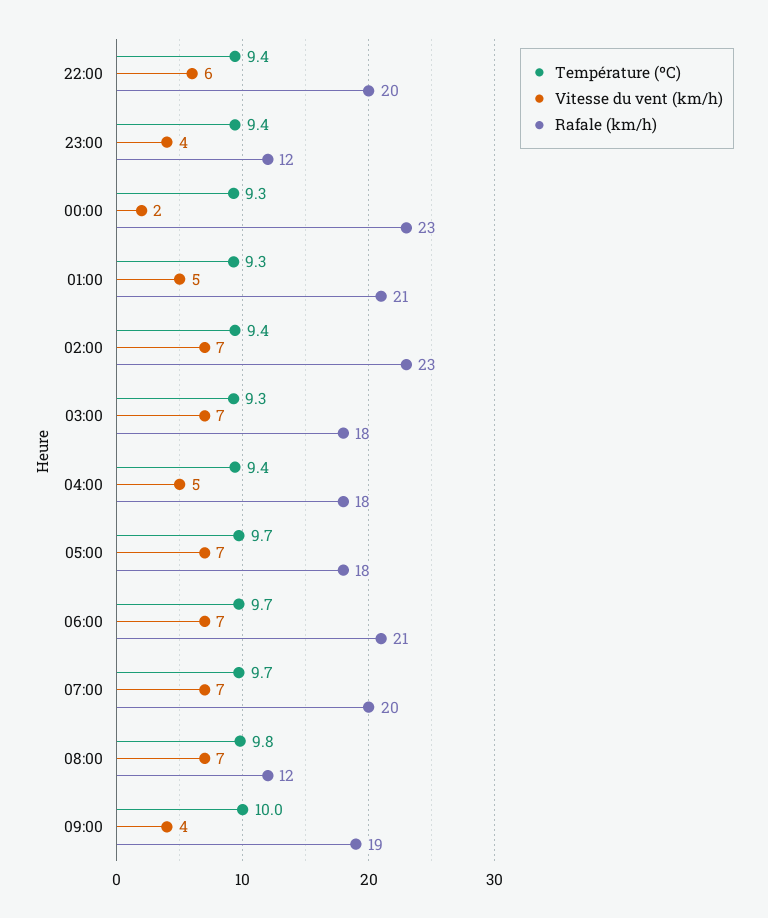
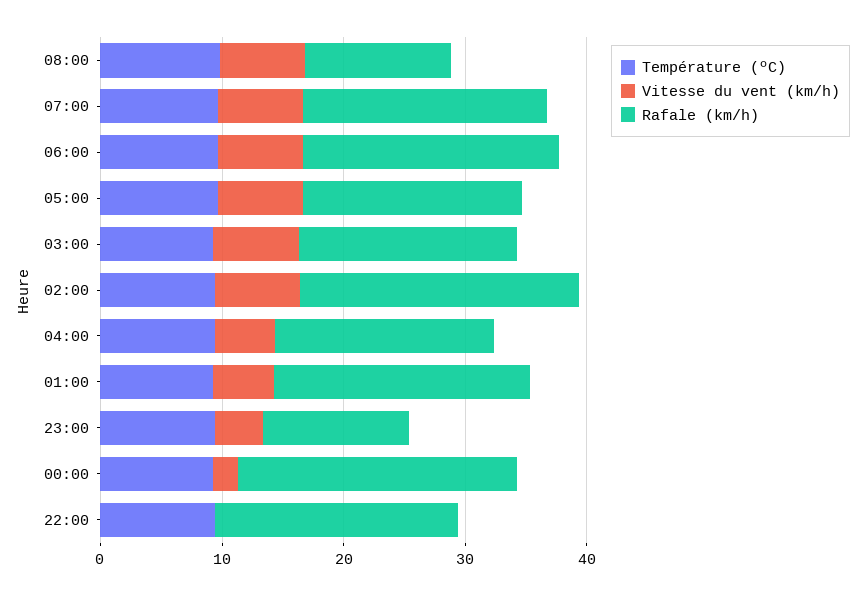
  {
    "Température (ºC)": {
      "22:00": 9.4,
      "23:00": 9.4,
      "00:00": 9.3,
      "01:00": 9.3,
      "02:00": 9.4,
      "03:00": 9.3,
      "04:00": 9.4,
      "05:00": 9.7,
      "06:00": 9.7,
      "07:00": 9.7,
-     "08:00": 9.8,
+     "08:00": 9.8
-     "09:00": 10
    },
    "Vitesse du vent (km/h)": {
-     "22:00": 6,
+     "22:00": 0,
      "23:00": 4,
      "00:00": 2,
      "01:00": 5,
      "02:00": 7,
      "03:00": 7,
      "04:00": 5,
      "05:00": 7,
      "06:00": 7,
      "07:00": 7,
-     "08:00": 7,
+     "08:00": 7
-     "09:00": 4
    },
    "Rafale (km/h)": {
      "22:00": 20,
      "23:00": 12,
      "00:00": 23,
      "01:00": 21,
      "02:00": 23,
      "03:00": 18,
      "04:00": 18,
      "05:00": 18,
      "06:00": 21,
      "07:00": 20,
-     "08:00": 12,
+     "08:00": 12
-     "09:00": 19
    }
  }

